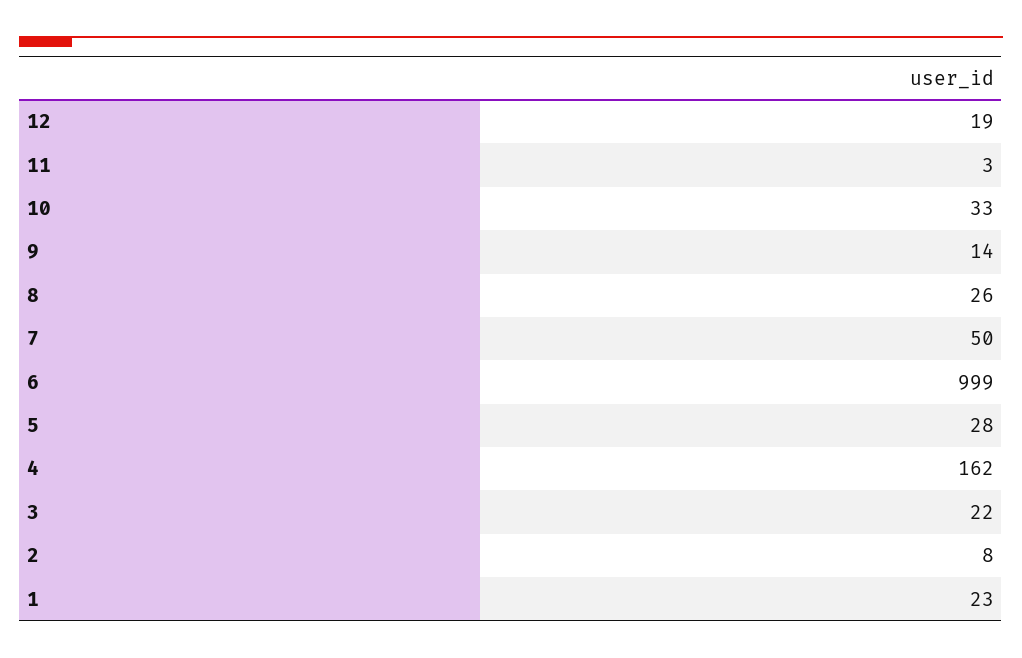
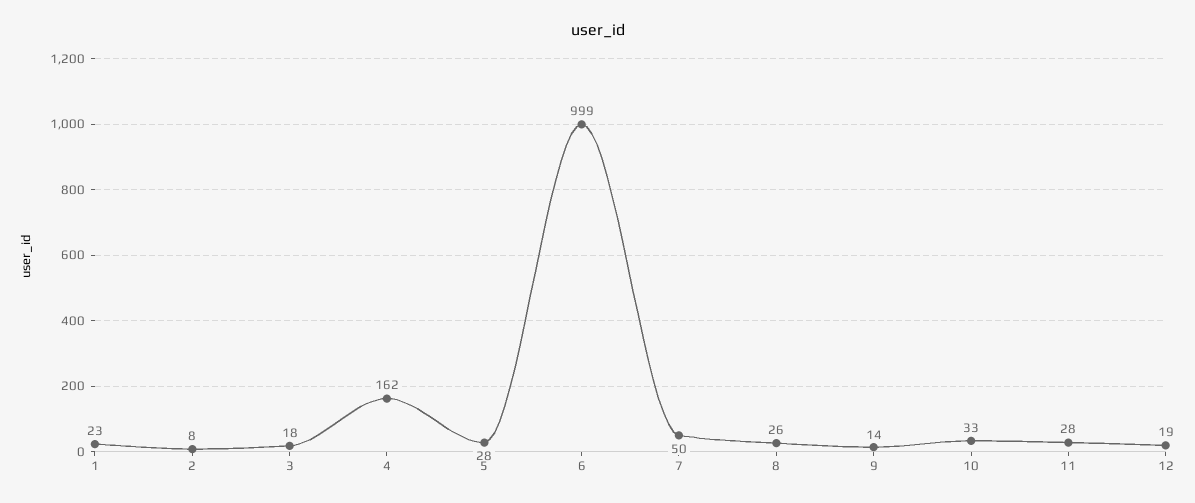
  {
    "12": 19,
-   "11": 3,
+   "11": 28,
    "10": 33,
    "9": 14,
    "8": 26,
    "7": 50,
    "6": 999,
    "5": 28,
    "4": 162,
-   "3": 22,
+   "3": 18,
    "2": 8,
    "1": 23
  }

